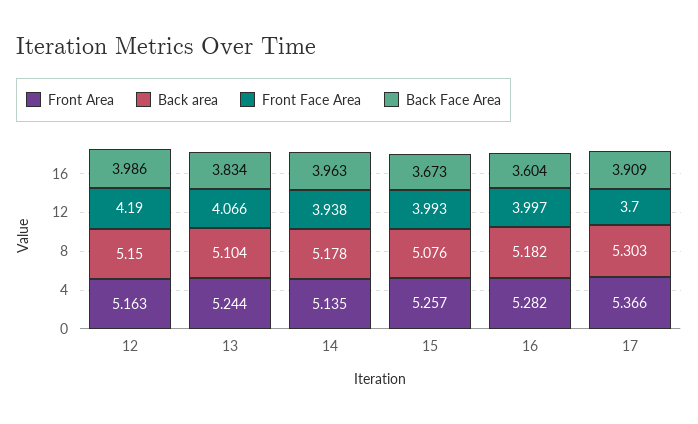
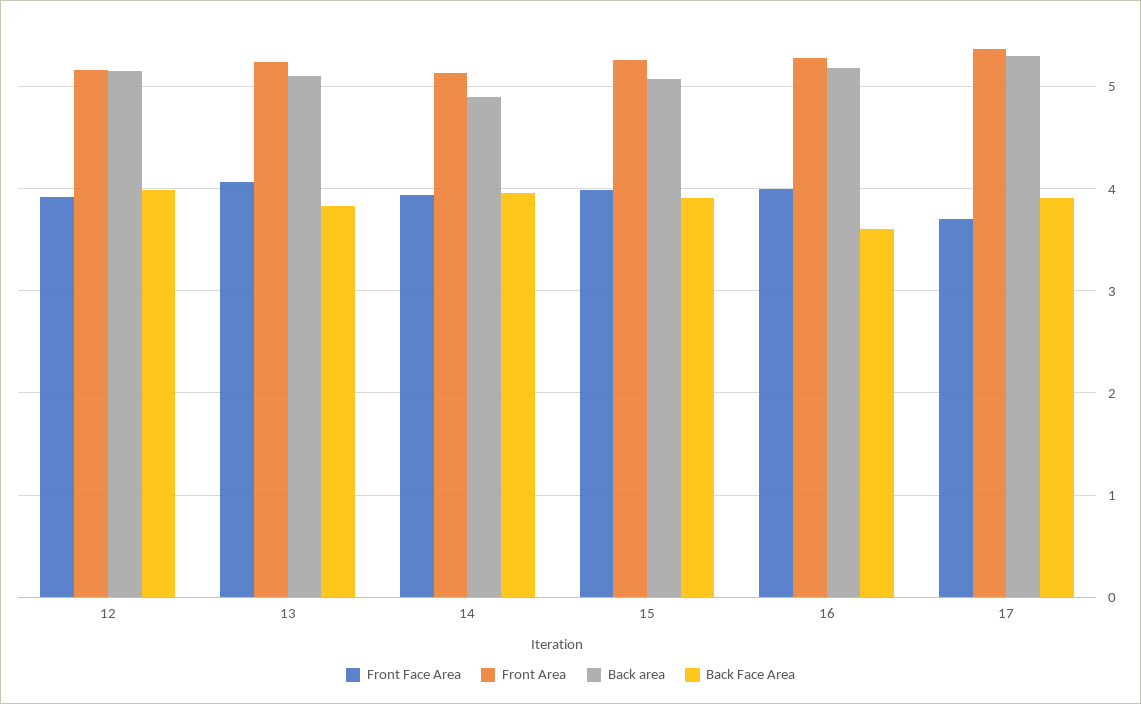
  {
    "Front Area": {
      "12": 5.163,
      "13": 5.244,
      "14": 5.135,
      "15": 5.257,
      "16": 5.282,
      "17": 5.366
    },
    "Back area": {
      "12": 5.15,
      "13": 5.104,
-     "14": 5.178,
+     "14": 4.9,
      "15": 5.076,
      "16": 5.182,
      "17": 5.303
    },
    "Front Face Area": {
-     "12": 4.19,
+     "12": 3.9,
      "13": 4.066,
      "14": 3.938,
      "15": 3.993,
      "16": 3.997,
      "17": 3.7
    },
    "Back Face Area": {
      "12": 3.986,
      "13": 3.834,
      "14": 3.963,
-     "15": 3.673,
+     "15": 3.9,
      "16": 3.604,
      "17": 3.909
    }
  }

